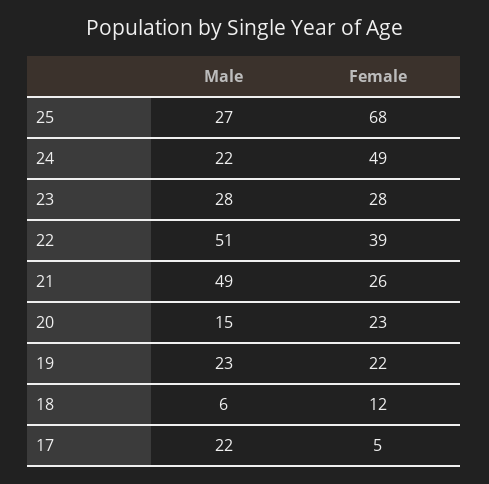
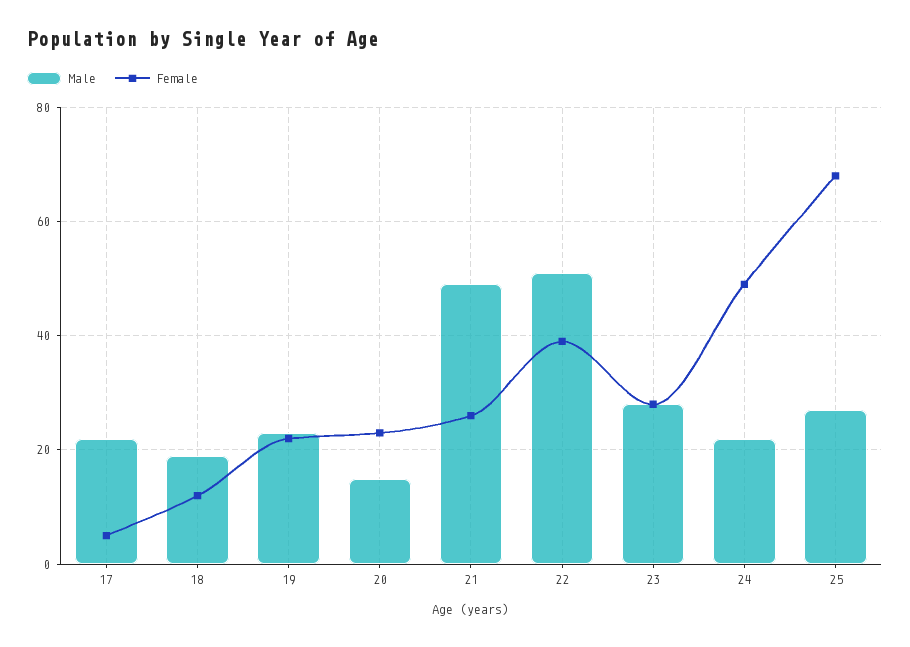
  {
    "Male": {
      "25": 27,
      "24": 22,
      "23": 28,
      "22": 51,
      "21": 49,
      "20": 15,
      "19": 23,
-     "18": 6,
+     "18": 20,
      "17": 22
    },
    "Female": {
      "25": 68,
      "24": 49,
      "23": 28,
      "22": 39,
      "21": 26,
      "20": 23,
      "19": 22,
      "18": 12,
      "17": 5
    }
  }

